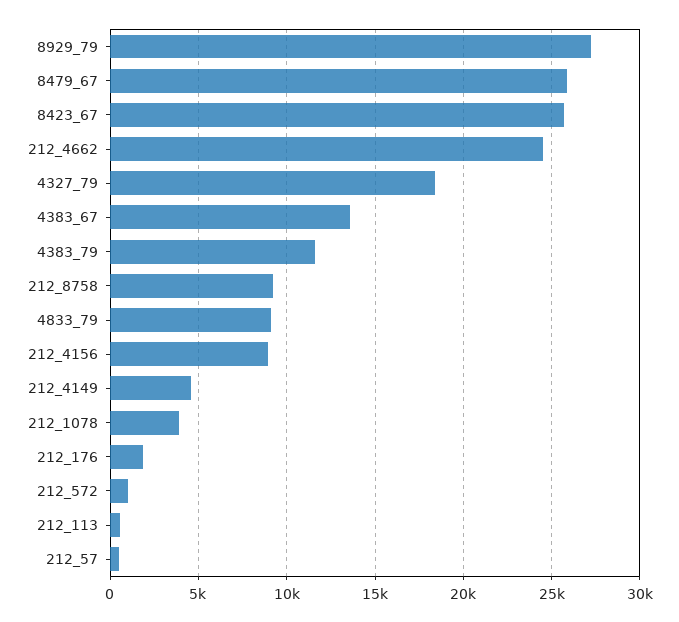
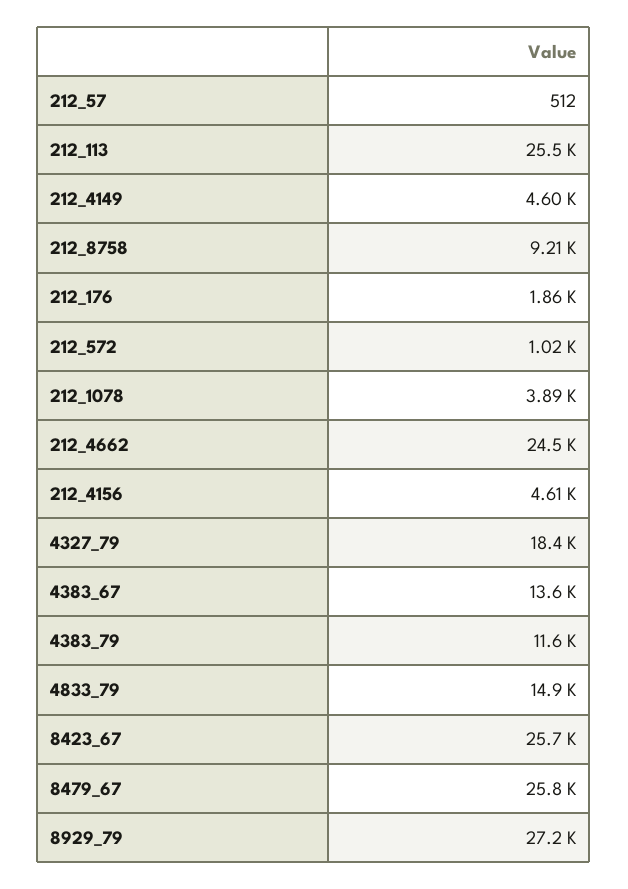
  {
    "8929_79": 27200,
    "8479_67": 25800,
    "8423_67": 25700,
    "212_4662": 24500,
    "4327_79": 18400,
    "4383_67": 13600,
    "4383_79": 11600,
    "212_8758": 9210,
-   "4833_79": 9000,
+   "4833_79": 14900,
-   "212_4156": 9000,
+   "212_4156": 4610,
    "212_4149": 4600,
    "212_1078": 3890,
    "212_176": 1860,
    "212_572": 1020,
-   "212_113": 500,
+   "212_113": 25500,
    "212_57": 512
  }

